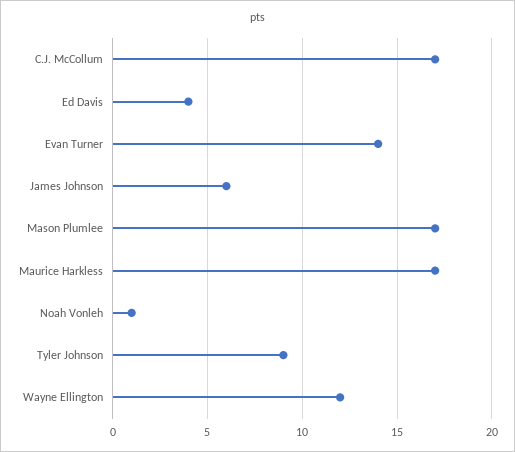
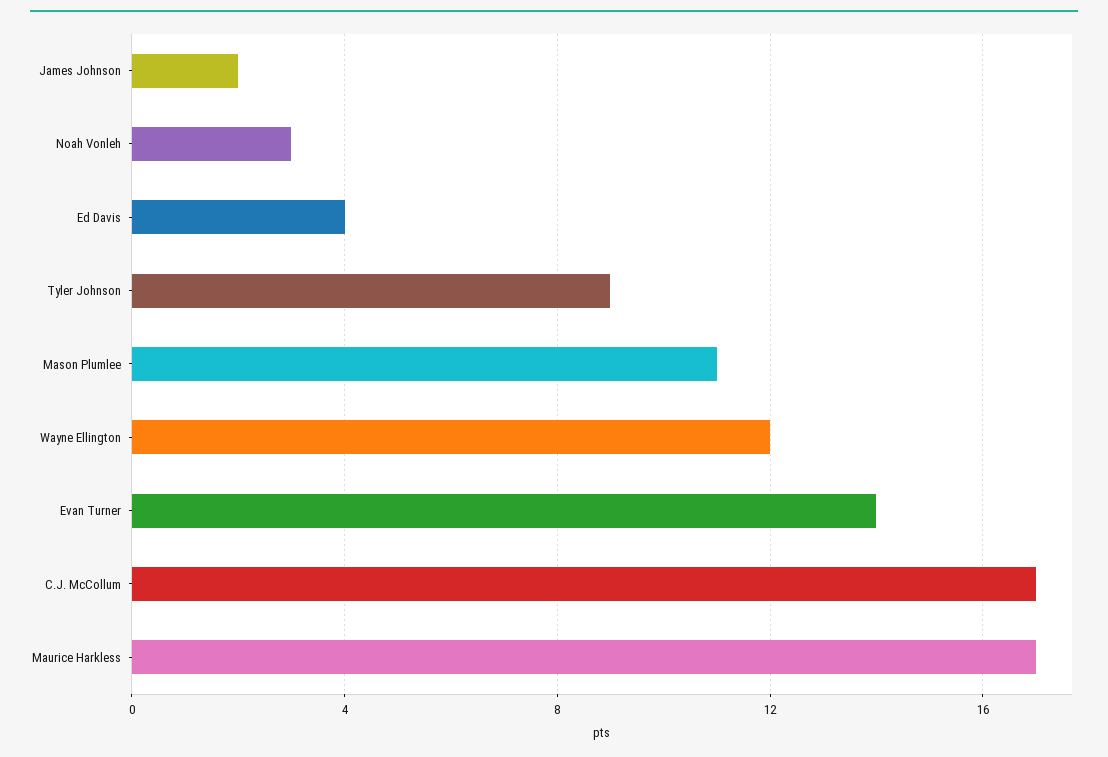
  {
    "C.J. McCollum": 17,
    "Ed Davis": 4,
    "Evan Turner": 14,
-   "James Johnson": 6,
+   "James Johnson": 2,
-   "Mason Plumlee": 17,
+   "Mason Plumlee": 11,
    "Maurice Harkless": 17,
-   "Noah Vonleh": 1,
+   "Noah Vonleh": 3,
    "Tyler Johnson": 9,
    "Wayne Ellington": 12
  }

